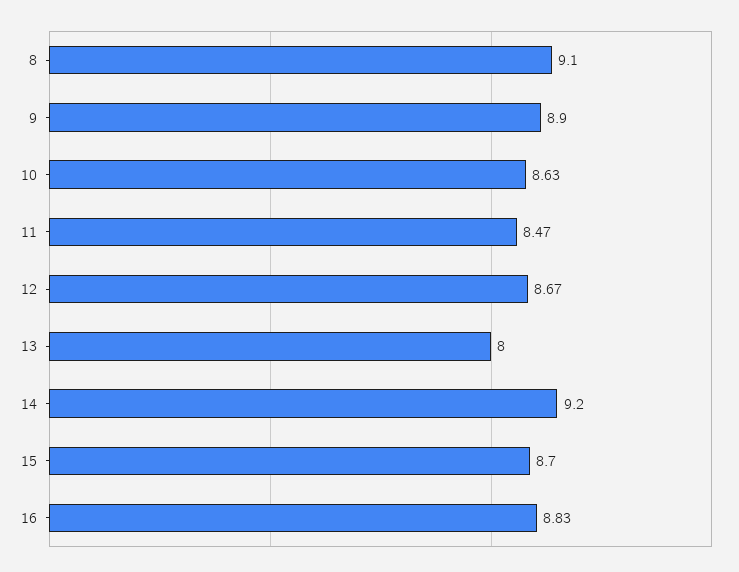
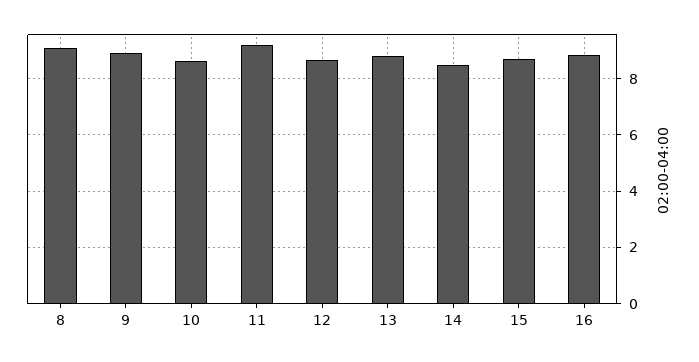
  {
    "8": 9.1,
    "9": 8.9,
    "10": 8.63,
-   "11": 8.47,
+   "11": 9.25,
    "12": 8.67,
-   "13": 8,
+   "13": 8.75,
-   "14": 9.2,
+   "14": 8.5,
    "15": 8.7,
    "16": 8.83
  }

